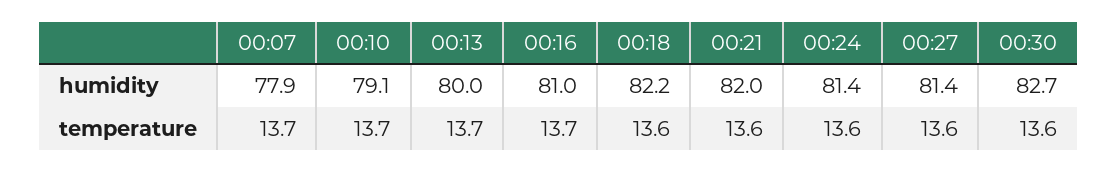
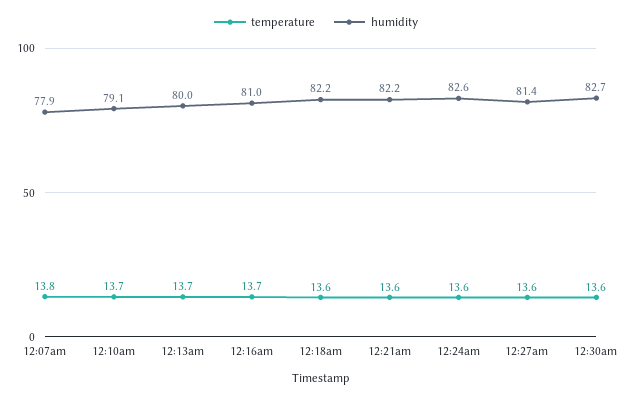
  {
    "humidity": {
      "00:07": 77.9,
      "00:10": 79.1,
      "00:13": 80,
      "00:16": 81,
      "00:18": 82.2,
-     "00:21": 82,
+     "00:21": 82.2,
-     "00:24": 81.4,
+     "00:24": 82.6,
      "00:27": 81.4,
      "00:30": 82.7
    },
    "temperature": {
-     "00:07": 13.7,
+     "00:07": 13.8,
      "00:10": 13.7,
      "00:13": 13.7,
      "00:16": 13.7,
      "00:18": 13.6,
      "00:21": 13.6,
      "00:24": 13.6,
      "00:27": 13.6,
      "00:30": 13.6
    }
  }

